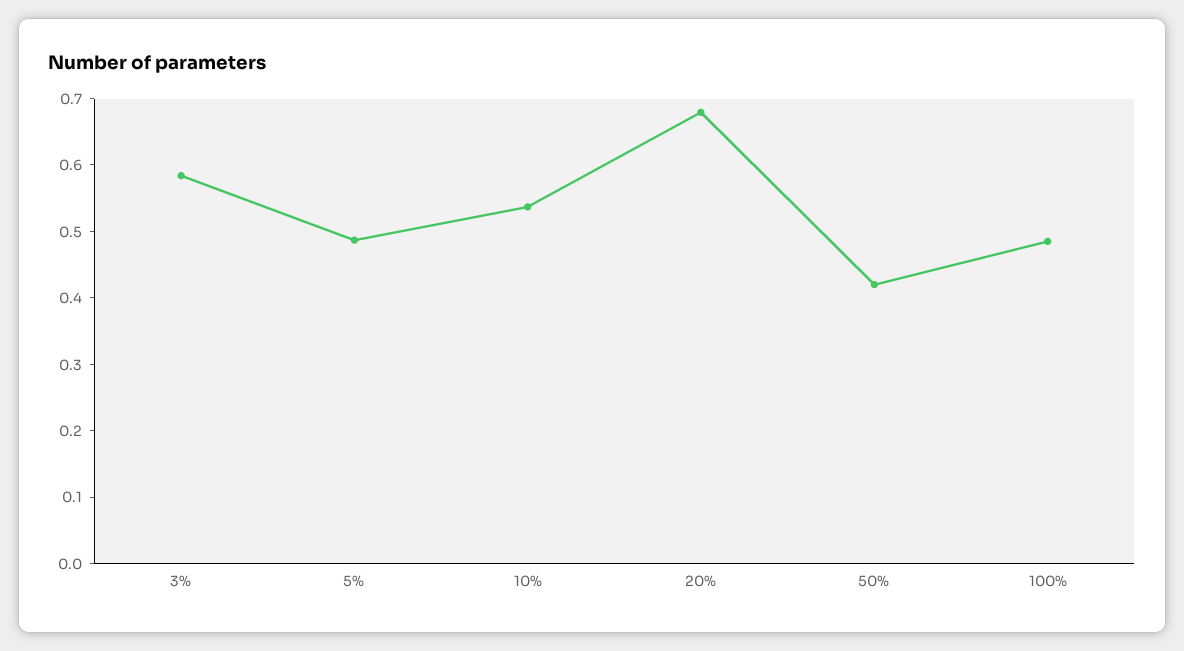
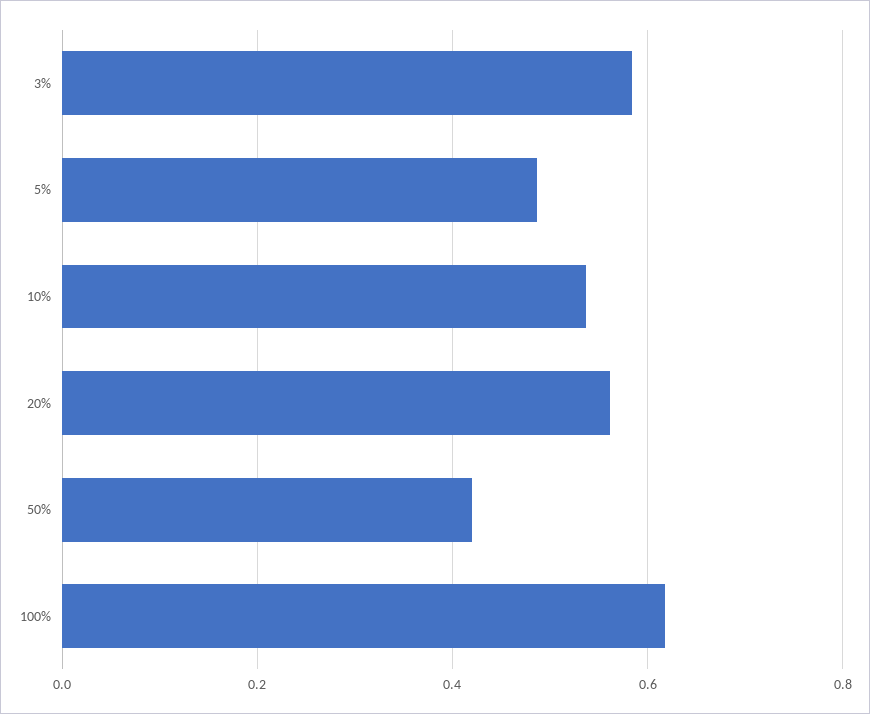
  {
    "3%": 0.58,
    "5%": 0.48,
    "10%": 0.54,
-   "20%": 0.68,
+   "20%": 0.56,
    "50%": 0.42,
-   "100%": 0.48
+   "100%": 0.62
  }

